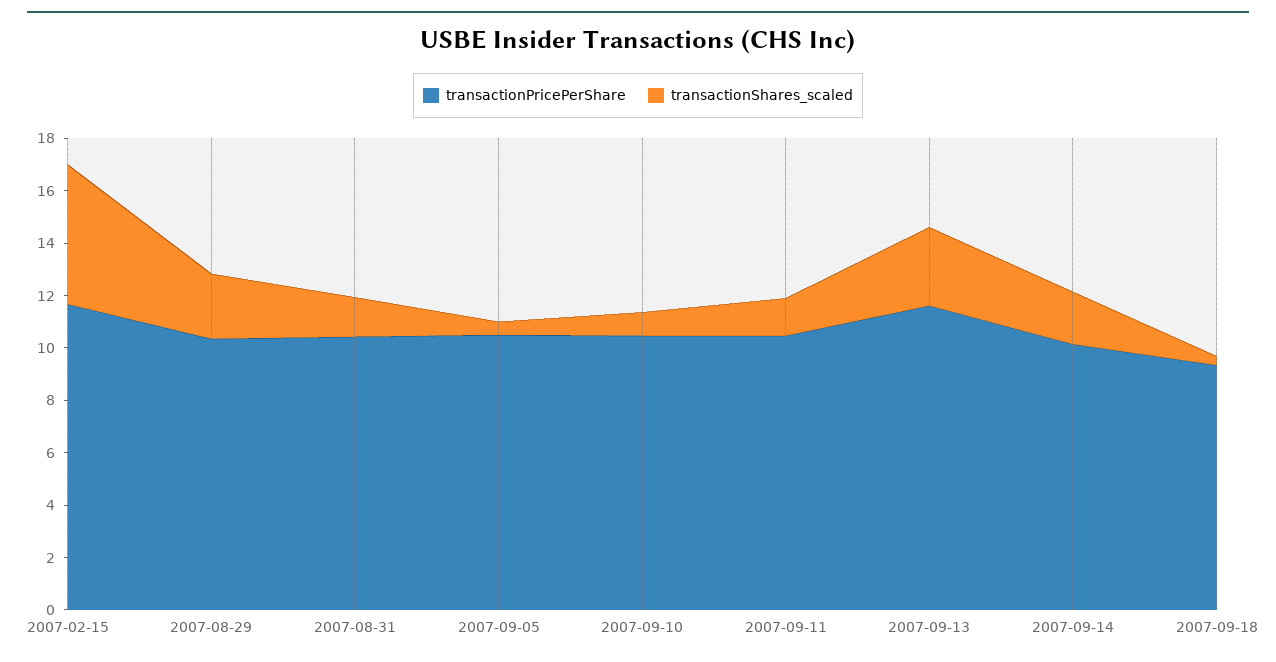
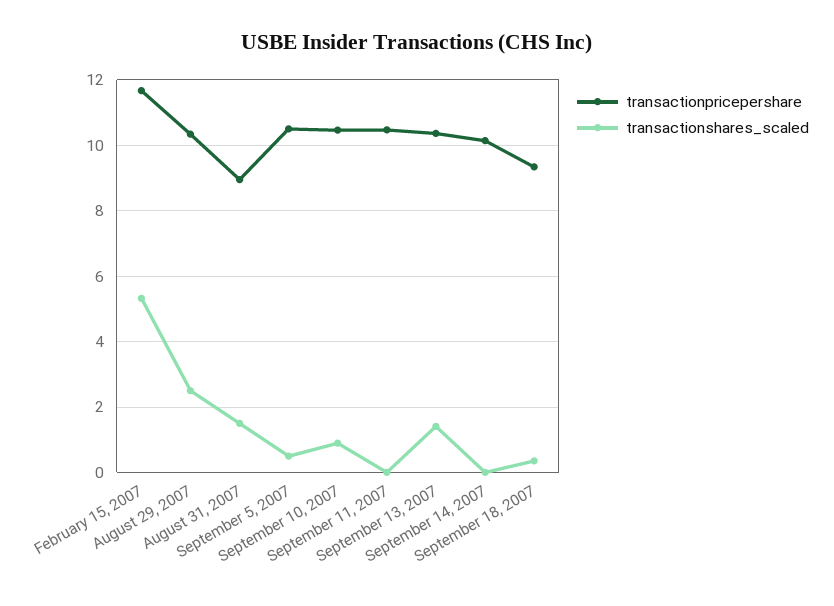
  {
    "transactionPricePerShare": {
      "2007-02-15": 11.6,
      "2007-08-29": 10.4,
-     "2007-08-31": 10.5,
+     "2007-08-31": 9,
      "2007-09-05": 10.6,
      "2007-09-10": 10.4,
      "2007-09-11": 10.4,
-     "2007-09-13": 11.5,
+     "2007-09-13": 10.4,
      "2007-09-14": 10.2,
      "2007-09-18": 9.4
    },
    "transactionShares_scaled": {
      "2007-02-15": 5.4,
      "2007-08-29": 2.6,
      "2007-08-31": 1.6,
      "2007-09-05": 0.6,
      "2007-09-10": 1,
-     "2007-09-11": 1.5,
+     "2007-09-11": 0,
-     "2007-09-13": 3,
+     "2007-09-13": 1.4,
-     "2007-09-14": 2,
+     "2007-09-14": 0,
      "2007-09-18": 0.4
    }
  }

